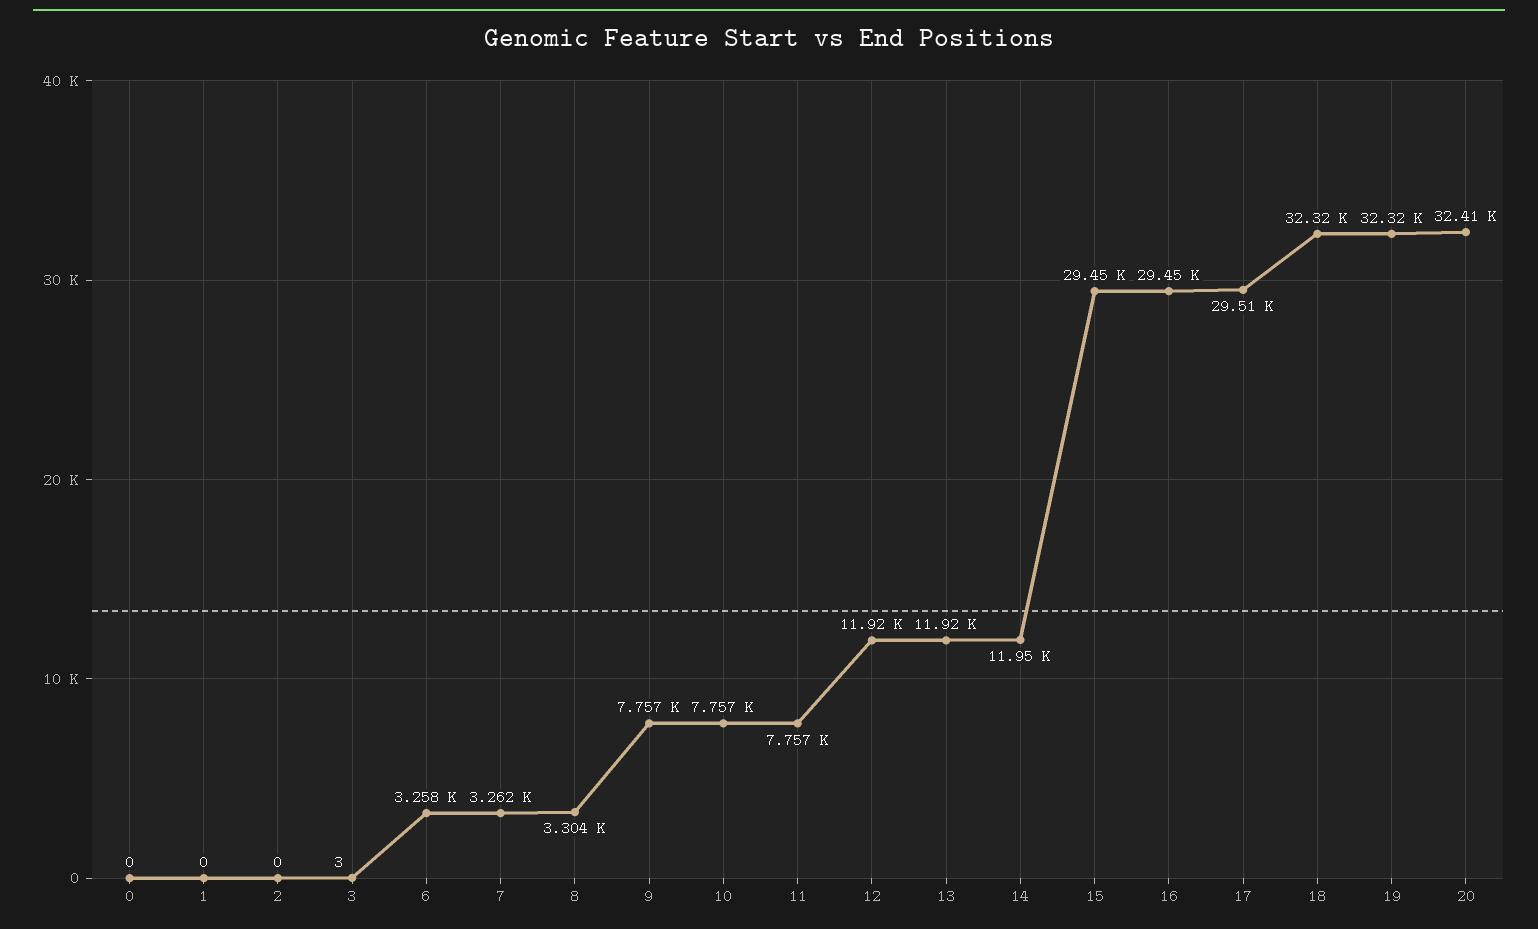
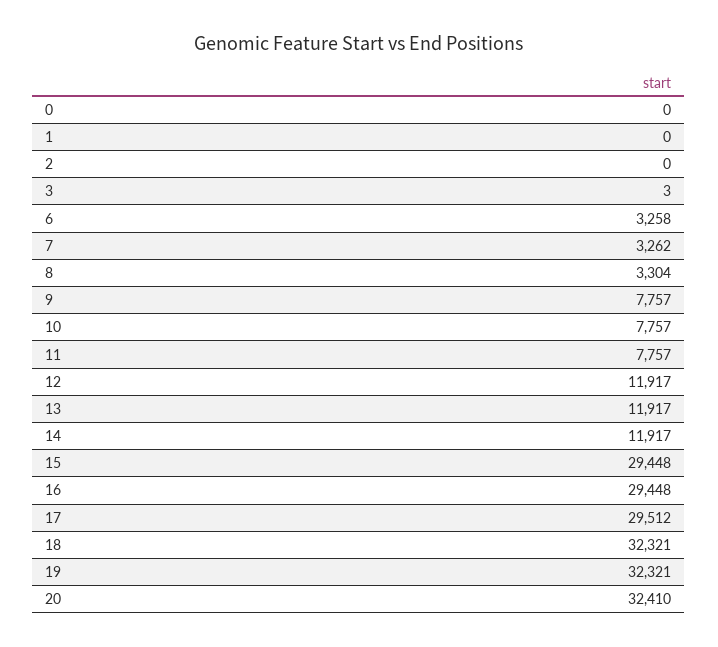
  {
    "0": 0,
    "1": 0,
    "2": 0,
    "3": 3,
    "6": 3258,
    "7": 3262,
    "8": 3304,
    "9": 7757,
    "10": 7757,
    "11": 7757,
    "12": 11917,
    "13": 11917,
-   "14": 11950,
+   "14": 11917,
    "15": 29448,
    "16": 29448,
    "17": 29512,
    "18": 32321,
    "19": 32321,
    "20": 32410
  }

